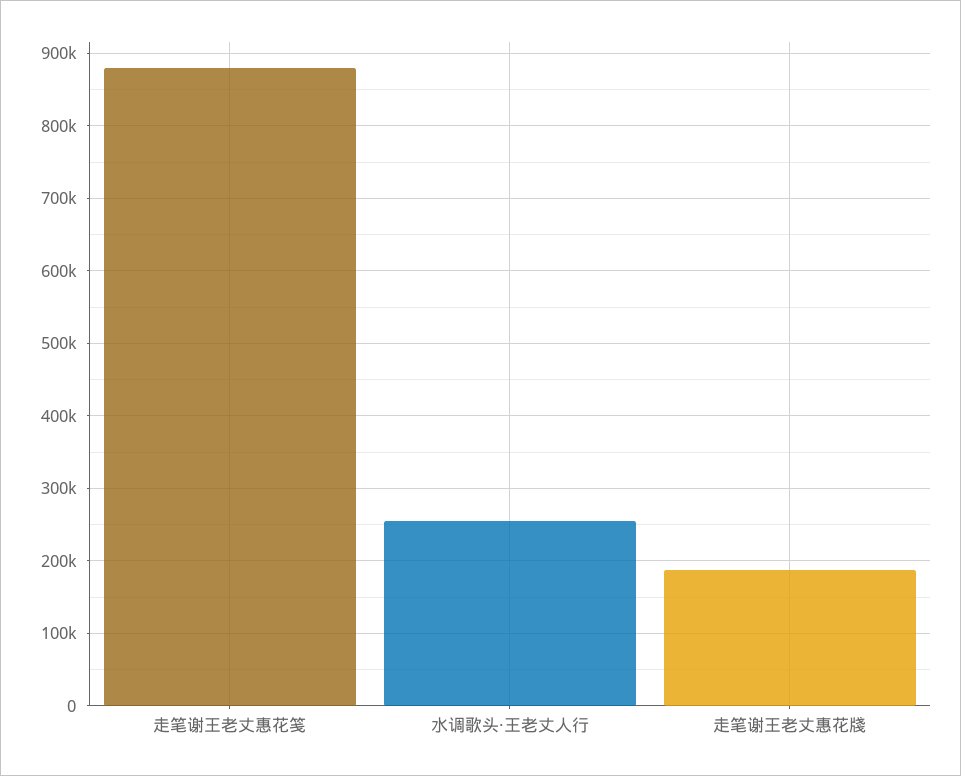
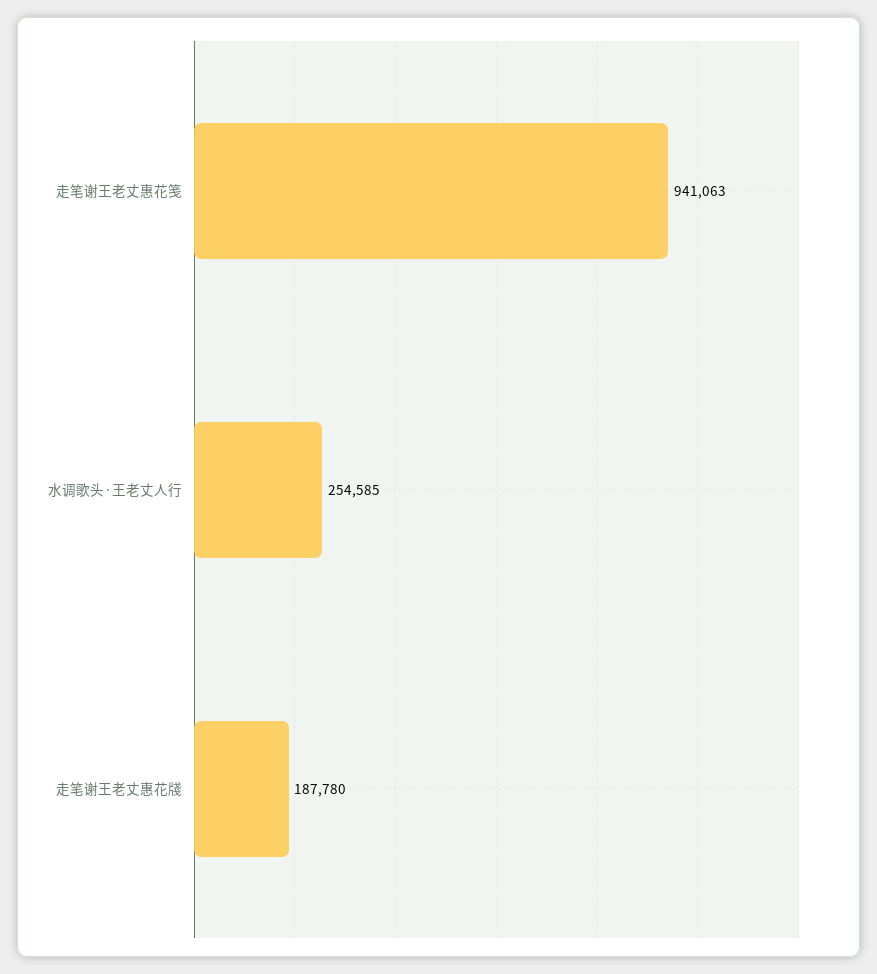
  {
-   "走笔谢王老丈惠花笺": 880000,
+   "走笔谢王老丈惠花笺": 941063,
    "水调歌头·王老丈人行": 254585,
    "走笔谢王老丈惠花牋": 187780
  }

